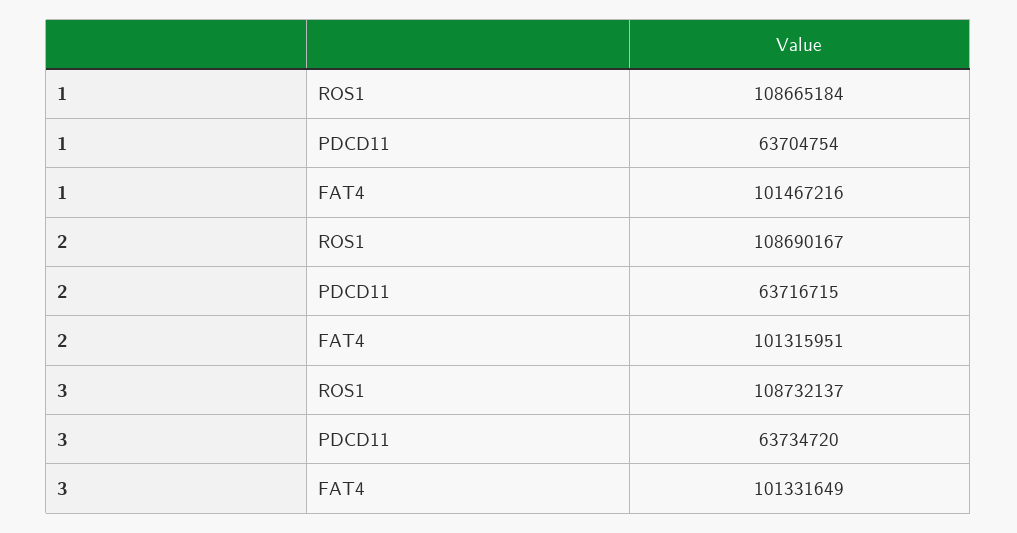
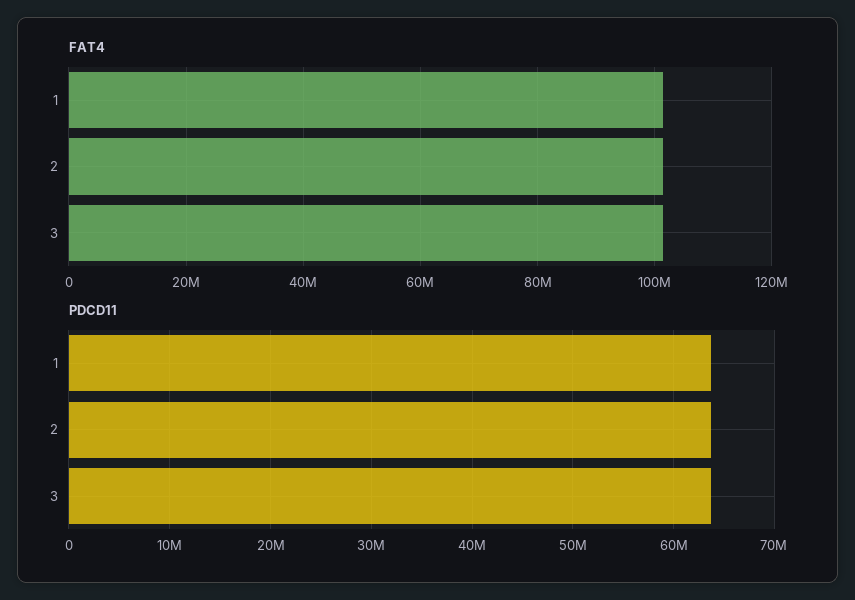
  {
-   "ROS1": {
-     "1": 108665184,
-     "2": 108690167,
-     "3": 108732137
-   },
    "PDCD11": {
      "1": 63704754,
      "2": 63716715,
      "3": 63734720
    },
    "FAT4": {
      "1": 101467216,
      "2": 101315951,
      "3": 101331649
    }
  }

